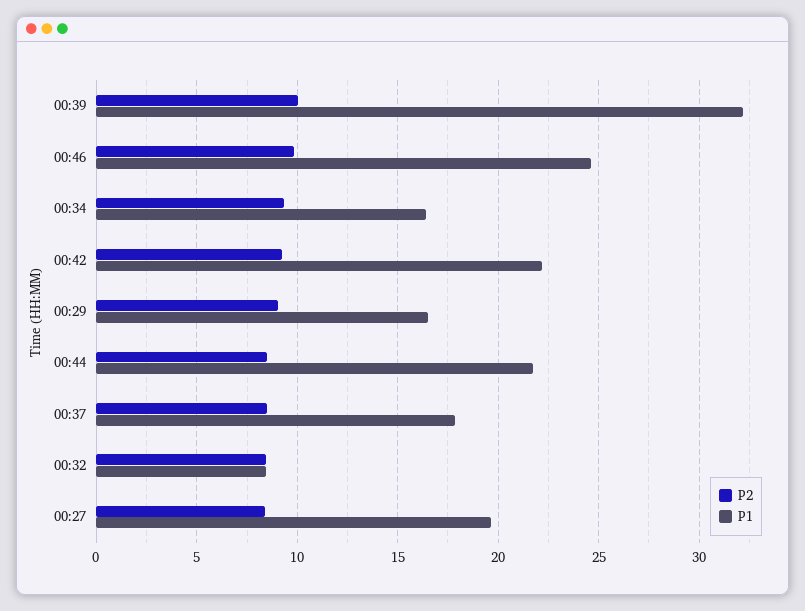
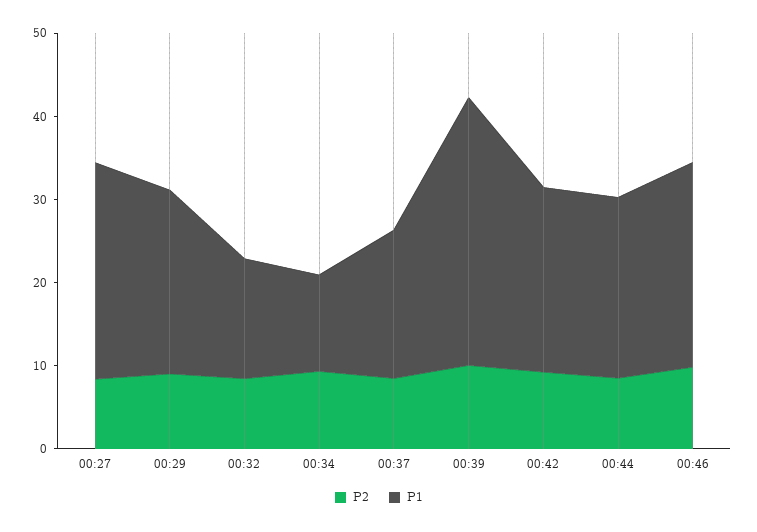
  {
    "P2": {
      "00:39": 10,
      "00:46": 10,
      "00:34": 9.5,
      "00:42": 9.5,
      "00:29": 9,
      "00:44": 8.5,
      "00:37": 8.5,
      "00:32": 8.5,
      "00:27": 8.5
    },
    "P1": {
      "00:39": 32,
      "00:46": 24.5,
-     "00:34": 16.5,
+     "00:34": 12,
      "00:42": 22,
-     "00:29": 16.5,
+     "00:29": 22,
      "00:44": 22,
      "00:37": 18,
-     "00:32": 8.5,
+     "00:32": 14,
-     "00:27": 19.5
+     "00:27": 26
    }
  }

